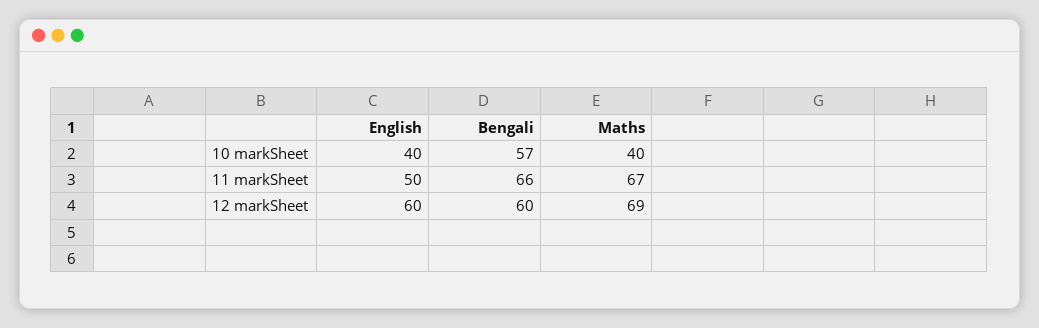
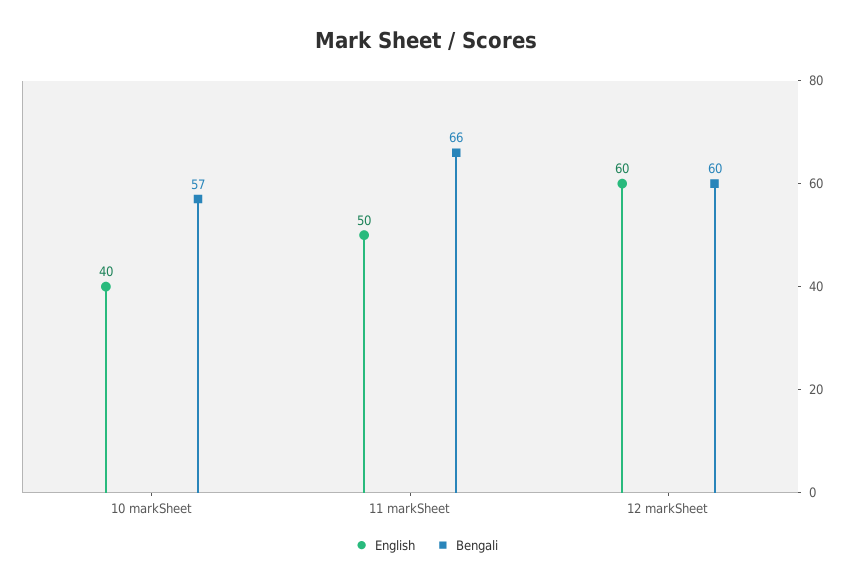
  {
    "English": {
      "10 markSheet": 40,
      "11 markSheet": 50,
      "12 markSheet": 60
    },
    "Bengali": {
      "10 markSheet": 57,
      "11 markSheet": 66,
      "12 markSheet": 60
-   },
+   }
-   "Maths": {
-     "10 markSheet": 40,
-     "11 markSheet": 67,
-     "12 markSheet": 69
-   }
  }

